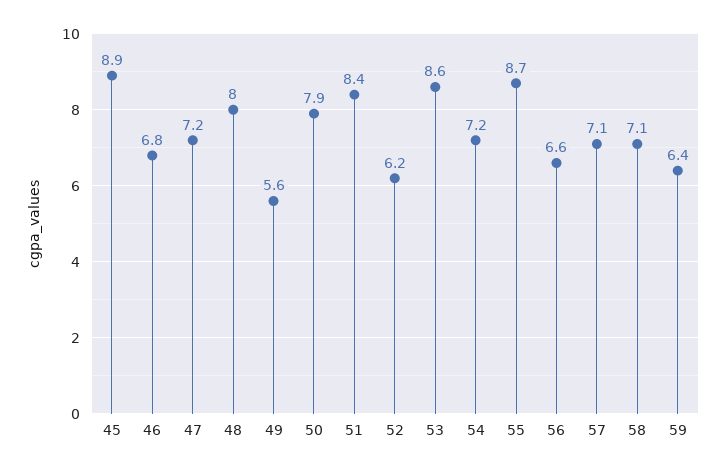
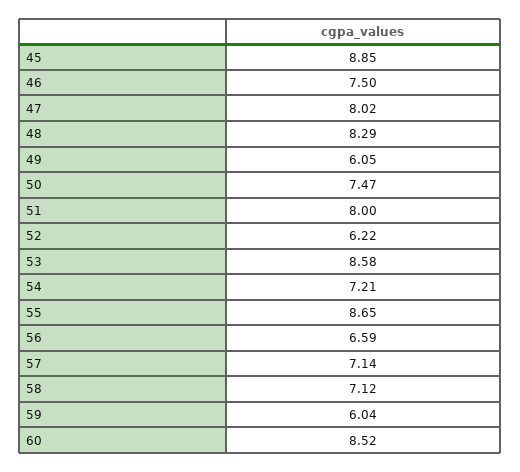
  {
    "45": 8.85,
-   "46": 6.8,
+   "46": 7.5,
-   "47": 7.2,
+   "47": 8.02,
-   "48": 8,
+   "48": 8.29,
-   "49": 5.6,
+   "49": 6.05,
-   "50": 7.9,
+   "50": 7.47,
-   "51": 8.4,
+   "51": 8,
    "52": 6.22,
    "53": 8.58,
    "54": 7.21,
    "55": 8.65,
    "56": 6.59,
    "57": 7.14,
    "58": 7.12,
-   "59": 6.4
+   "59": 6.04,
+   "60": 8.52
  }

